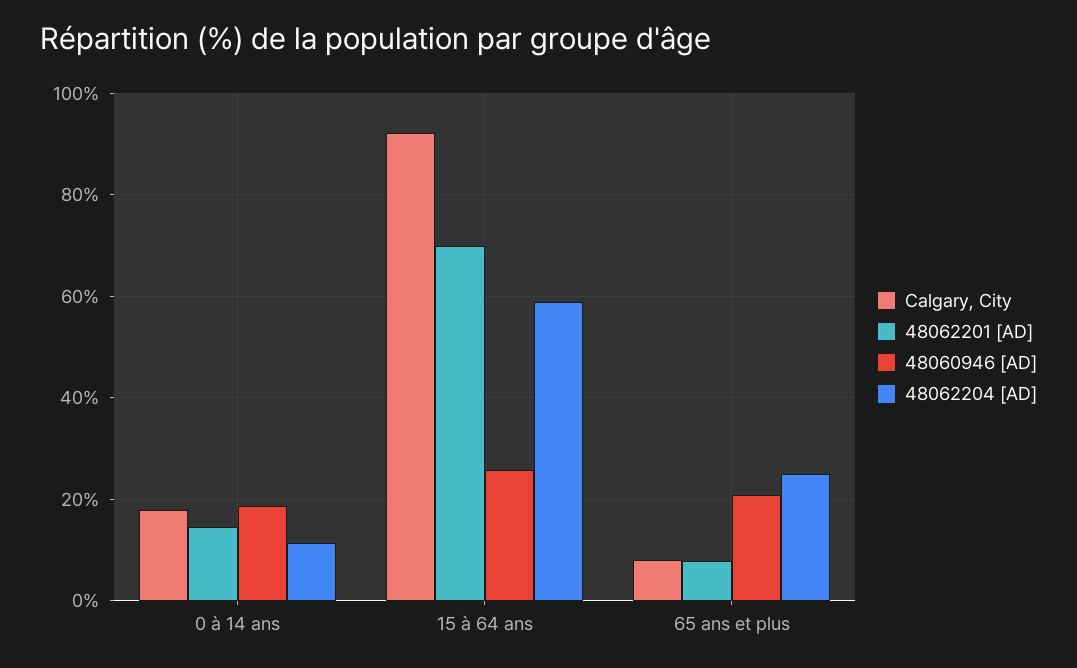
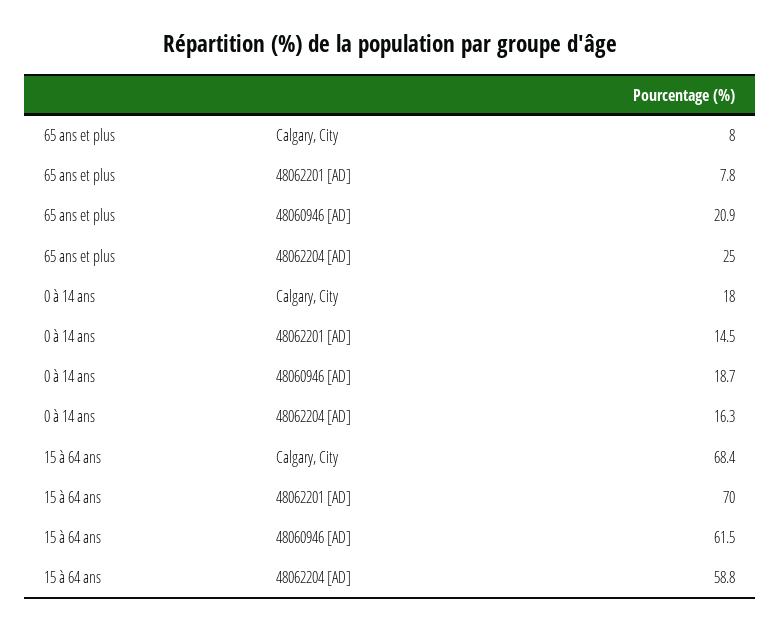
  {
    "Calgary, City": {
      "0 à 14 ans": 18,
-     "15 à 64 ans": 92,
+     "15 à 64 ans": 68.4,
      "65 ans et plus": 8
    },
    "48062201 [AD]": {
      "0 à 14 ans": 14.5,
      "15 à 64 ans": 70,
      "65 ans et plus": 7.8
    },
    "48060946 [AD]": {
      "0 à 14 ans": 18.7,
-     "15 à 64 ans": 26,
+     "15 à 64 ans": 61.5,
      "65 ans et plus": 20.9
    },
    "48062204 [AD]": {
-     "0 à 14 ans": 12,
+     "0 à 14 ans": 16.3,
      "15 à 64 ans": 58.8,
      "65 ans et plus": 25
    }
  }

